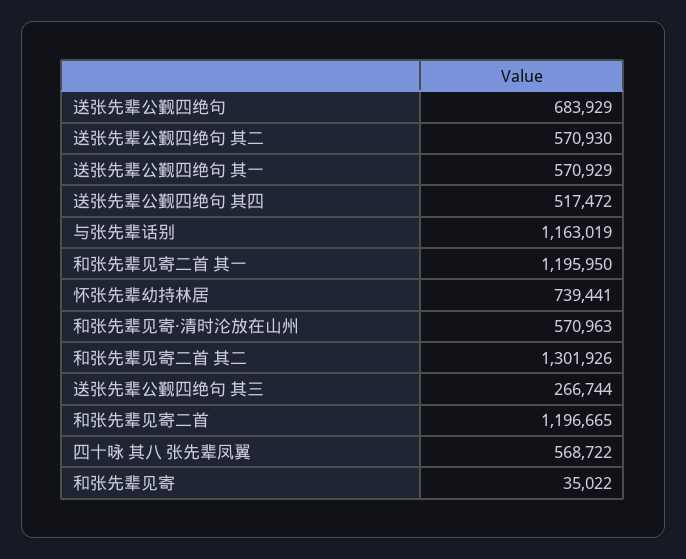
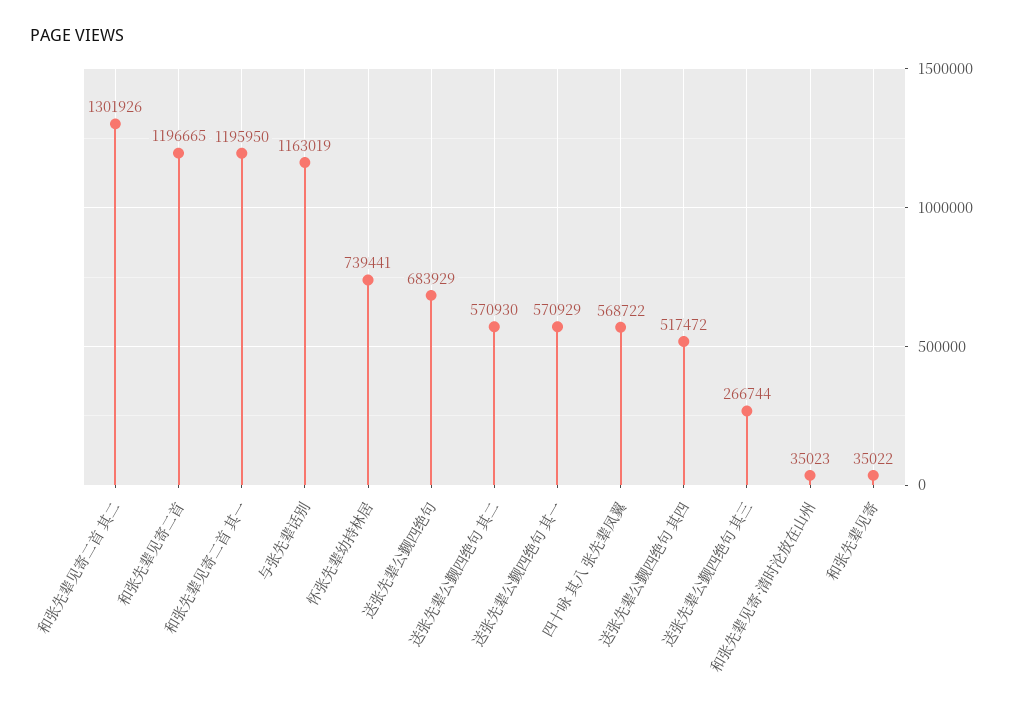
  {
    "送张先辈公觐四绝句": 683929,
    "送张先辈公觐四绝句 其二": 570930,
    "送张先辈公觐四绝句 其一": 570929,
    "送张先辈公觐四绝句 其四": 517472,
    "与张先辈话别": 1163019,
    "和张先辈见寄二首 其一": 1195950,
    "怀张先辈幼持林居": 739441,
-   "和张先辈见寄·清时沦放在山州": 570963,
+   "和张先辈见寄·清时沦放在山州": 35023,
    "和张先辈见寄二首 其二": 1301926,
    "送张先辈公觐四绝句 其三": 266744,
    "和张先辈见寄二首": 1196665,
    "四十咏 其八 张先辈凤翼": 568722,
    "和张先辈见寄": 35022
  }

